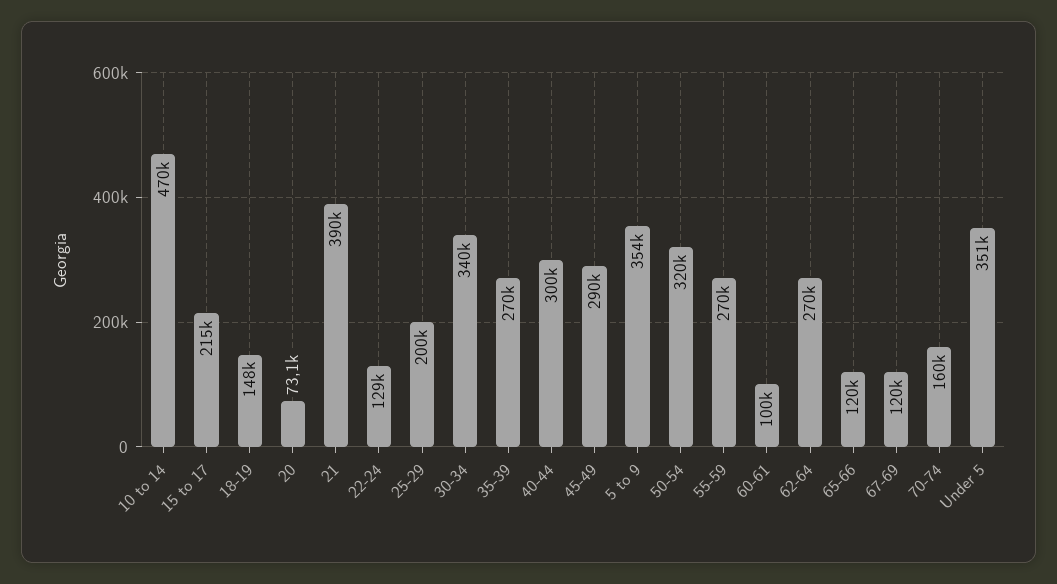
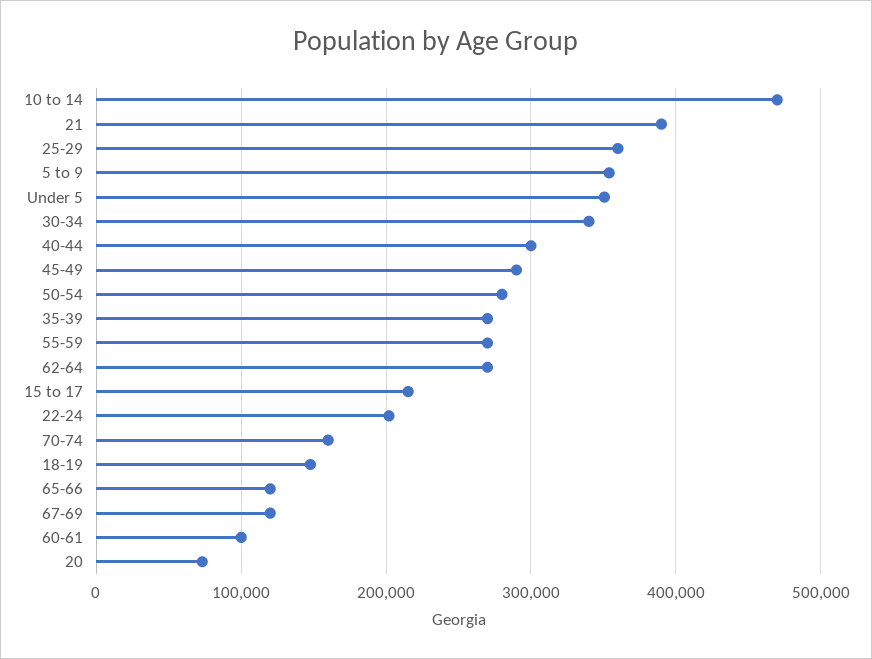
  {
    "10 to 14": 470000,
    "15 to 17": 215000,
    "18-19": 148000,
    "20": 73100,
    "21": 390000,
-   "22-24": 129000,
+   "22-24": 200000,
-   "25-29": 200000,
+   "25-29": 360000,
    "30-34": 340000,
    "35-39": 270000,
    "40-44": 300000,
    "45-49": 290000,
    "5 to 9": 354000,
-   "50-54": 320000,
+   "50-54": 280000,
    "55-59": 270000,
    "60-61": 100000,
    "62-64": 270000,
    "65-66": 120000,
    "67-69": 120000,
    "70-74": 160000,
    "Under 5": 351000
  }

